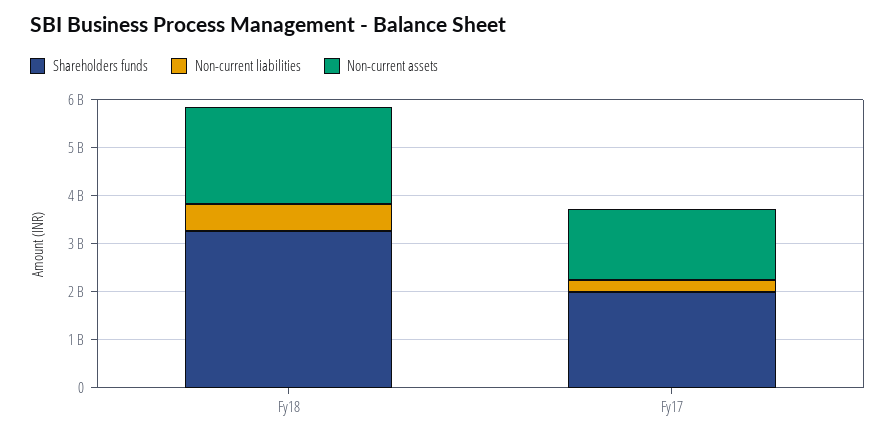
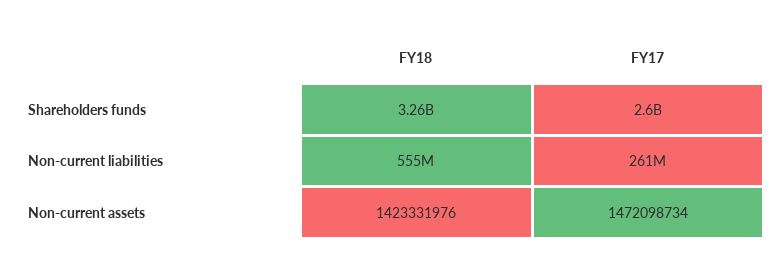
  {
    "Shareholders funds": {
      "Fy18": 3260000000,
-     "Fy17": 2000000000
+     "Fy17": 2600000000
    },
    "Non-current liabilities": {
      "Fy18": 555000000,
      "Fy17": 261000000
    },
    "Non-current assets": {
-     "Fy18": 2000000000,
+     "Fy18": 1423331976,
      "Fy17": 1472098734
    }
  }

